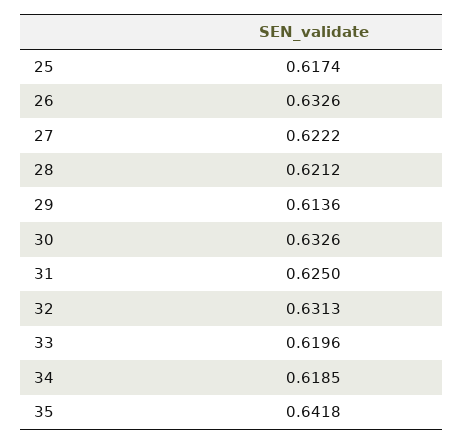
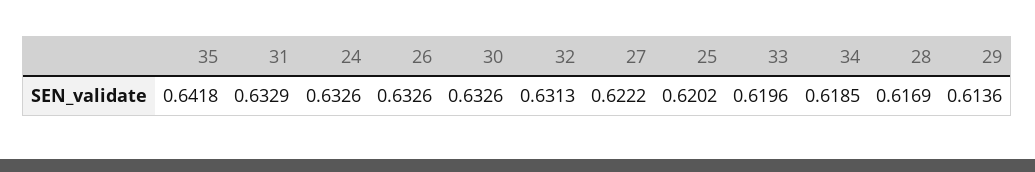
  {
-   "25": 0.6174,
+   "25": 0.6202,
    "26": 0.6326,
    "27": 0.6222,
-   "28": 0.6212,
+   "28": 0.6169,
    "29": 0.6136,
    "30": 0.6326,
-   "31": 0.625,
+   "31": 0.6329,
    "32": 0.6313,
    "33": 0.6196,
    "34": 0.6185,
-   "35": 0.6418
+   "35": 0.6418,
+   "24": 0.6326
  }

